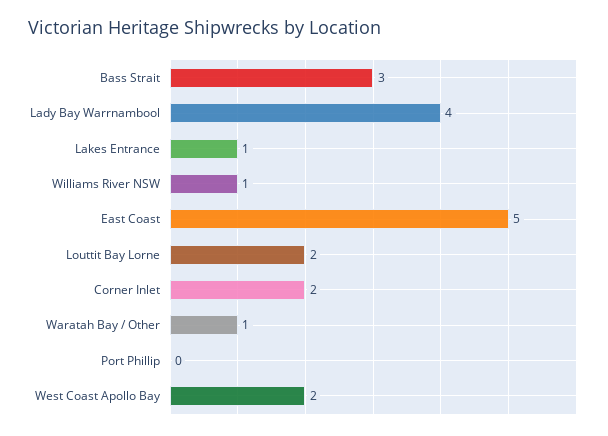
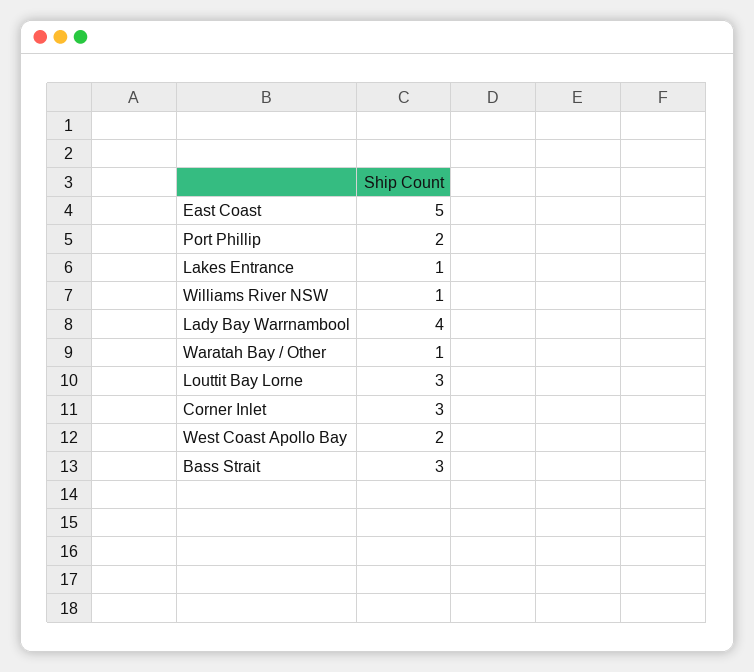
  {
    "Bass Strait": 3,
    "Lady Bay Warrnambool": 4,
    "Lakes Entrance": 1,
    "Williams River NSW": 1,
    "East Coast": 5,
-   "Louttit Bay Lorne": 2,
+   "Louttit Bay Lorne": 3,
-   "Corner Inlet": 2,
+   "Corner Inlet": 3,
    "Waratah Bay / Other": 1,
-   "Port Phillip": 0,
+   "Port Phillip": 2,
    "West Coast Apollo Bay": 2
  }

